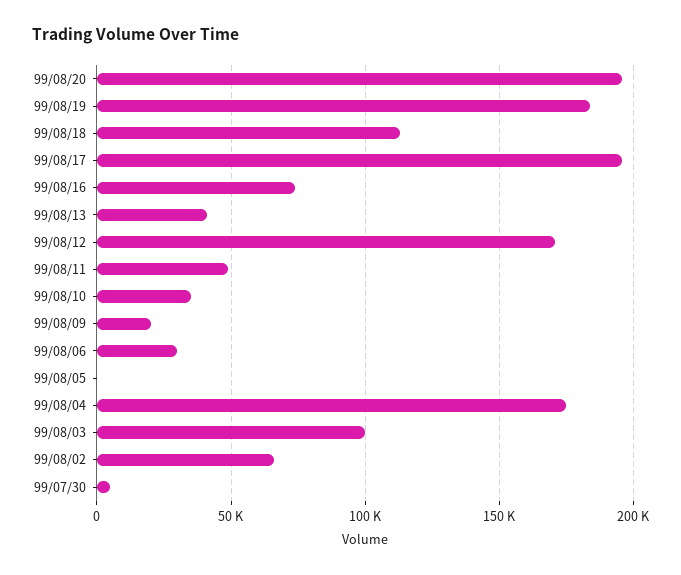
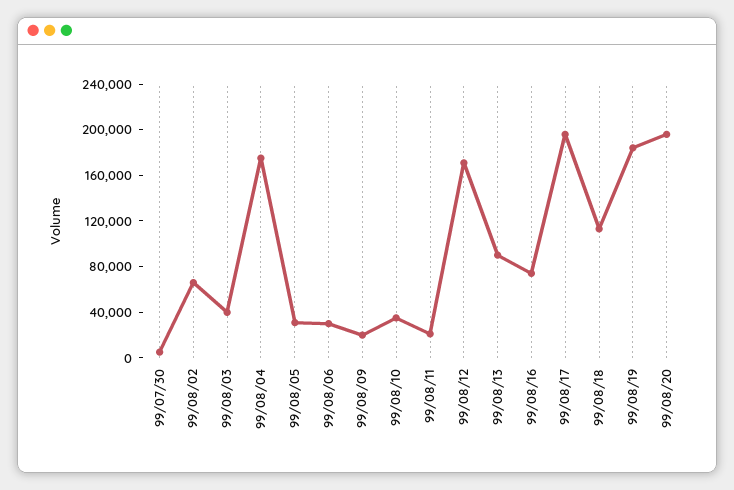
  {
    "99/08/20": 195000,
    "99/08/19": 185000,
    "99/08/18": 115000,
    "99/08/17": 195000,
    "99/08/16": 75000,
-   "99/08/13": 40000,
+   "99/08/13": 90000,
    "99/08/12": 170000,
-   "99/08/11": 50000,
+   "99/08/11": 20000,
    "99/08/10": 35000,
    "99/08/09": 20000,
    "99/08/06": 30000,
-   "99/08/05": 0,
+   "99/08/05": 30000,
    "99/08/04": 175000,
-   "99/08/03": 100000,
+   "99/08/03": 40000,
    "99/08/02": 65000,
    "99/07/30": 5000
  }

